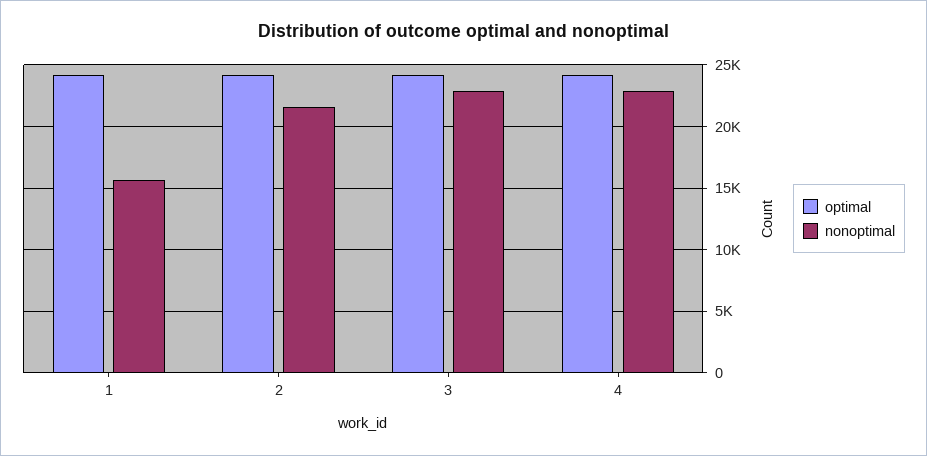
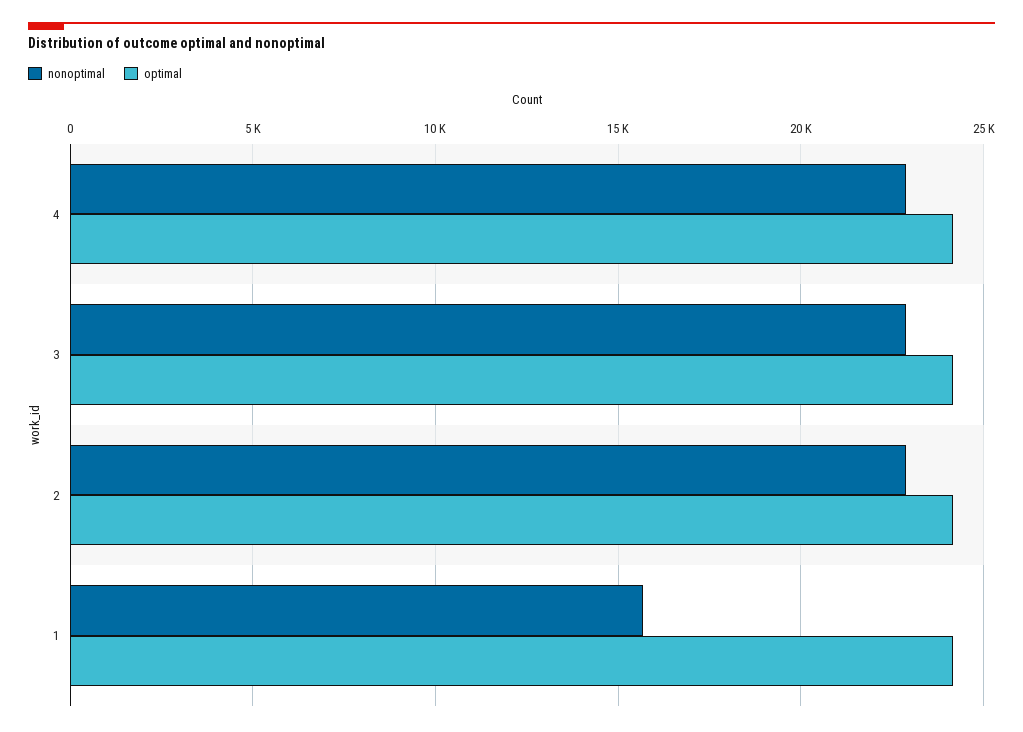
  {
    "optimal": {
      "1": 24000,
      "2": 24000,
      "3": 24000,
      "4": 24000
    },
    "nonoptimal": {
      "1": 15500,
-     "2": 21500,
+     "2": 23000,
      "3": 23000,
      "4": 23000
    }
  }

